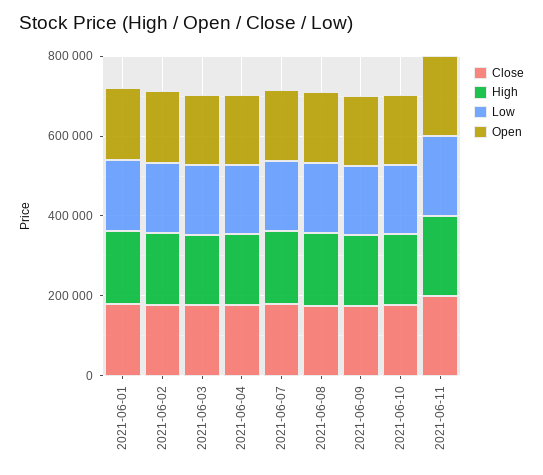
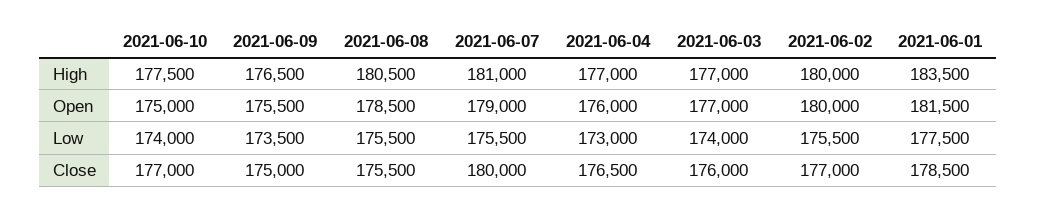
  {
    "Close": {
      "2021-06-01": 178500,
      "2021-06-02": 177000,
      "2021-06-03": 176000,
      "2021-06-04": 176500,
      "2021-06-07": 180000,
      "2021-06-08": 175500,
      "2021-06-09": 175000,
-     "2021-06-10": 177000,
+     "2021-06-10": 177000
-     "2021-06-11": 200000
    },
    "High": {
      "2021-06-01": 183500,
      "2021-06-02": 180000,
      "2021-06-03": 177000,
      "2021-06-04": 177000,
      "2021-06-07": 181000,
      "2021-06-08": 180500,
      "2021-06-09": 176500,
-     "2021-06-10": 177500,
+     "2021-06-10": 177500
-     "2021-06-11": 200000
    },
    "Low": {
      "2021-06-01": 177500,
      "2021-06-02": 175500,
      "2021-06-03": 174000,
      "2021-06-04": 173000,
      "2021-06-07": 175500,
      "2021-06-08": 175500,
      "2021-06-09": 173500,
-     "2021-06-10": 174000,
+     "2021-06-10": 174000
-     "2021-06-11": 200000
    },
    "Open": {
      "2021-06-01": 181500,
      "2021-06-02": 180000,
      "2021-06-03": 177000,
      "2021-06-04": 176000,
      "2021-06-07": 179000,
      "2021-06-08": 178500,
      "2021-06-09": 175500,
-     "2021-06-10": 175000,
+     "2021-06-10": 175000
-     "2021-06-11": 200000
    }
  }

